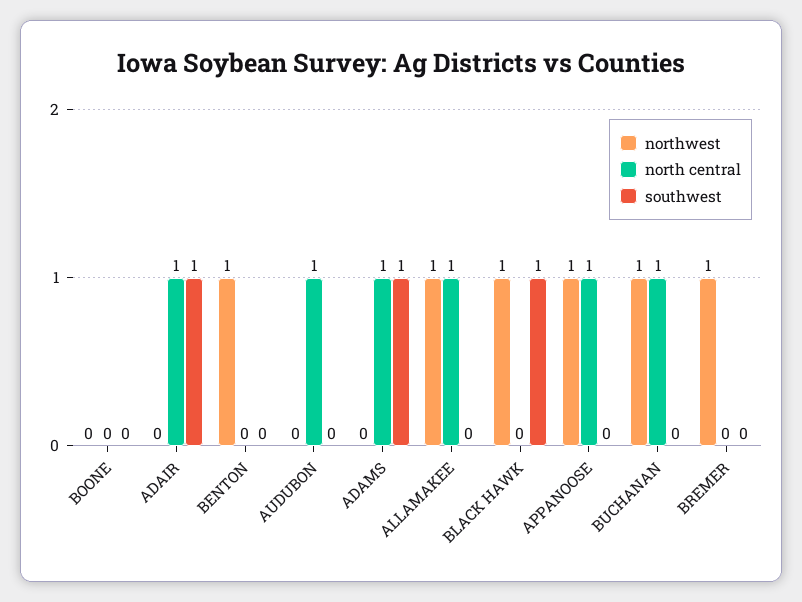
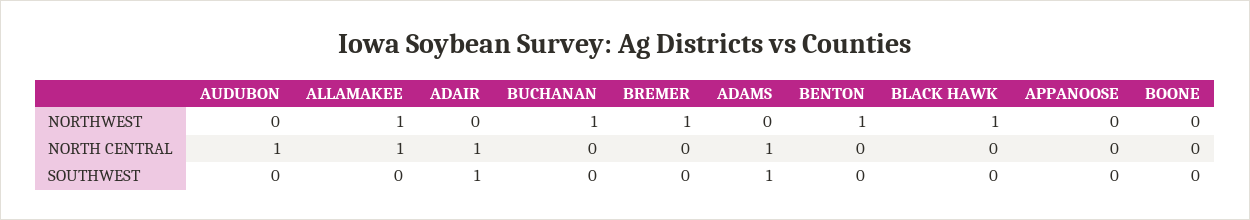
  {
    "northwest": {
      "BOONE": 0,
      "ADAIR": 0,
      "BENTON": 1,
      "AUDUBON": 0,
      "ADAMS": 0,
      "ALLAMAKEE": 1,
      "BLACK HAWK": 1,
-     "APPANOOSE": 1,
+     "APPANOOSE": 0,
      "BUCHANAN": 1,
      "BREMER": 1
    },
    "north central": {
      "BOONE": 0,
      "ADAIR": 1,
      "BENTON": 0,
      "AUDUBON": 1,
      "ADAMS": 1,
      "ALLAMAKEE": 1,
      "BLACK HAWK": 0,
-     "APPANOOSE": 1,
+     "APPANOOSE": 0,
-     "BUCHANAN": 1,
+     "BUCHANAN": 0,
      "BREMER": 0
    },
    "southwest": {
      "BOONE": 0,
      "ADAIR": 1,
      "BENTON": 0,
      "AUDUBON": 0,
      "ADAMS": 1,
      "ALLAMAKEE": 0,
-     "BLACK HAWK": 1,
+     "BLACK HAWK": 0,
      "APPANOOSE": 0,
      "BUCHANAN": 0,
      "BREMER": 0
    }
  }

